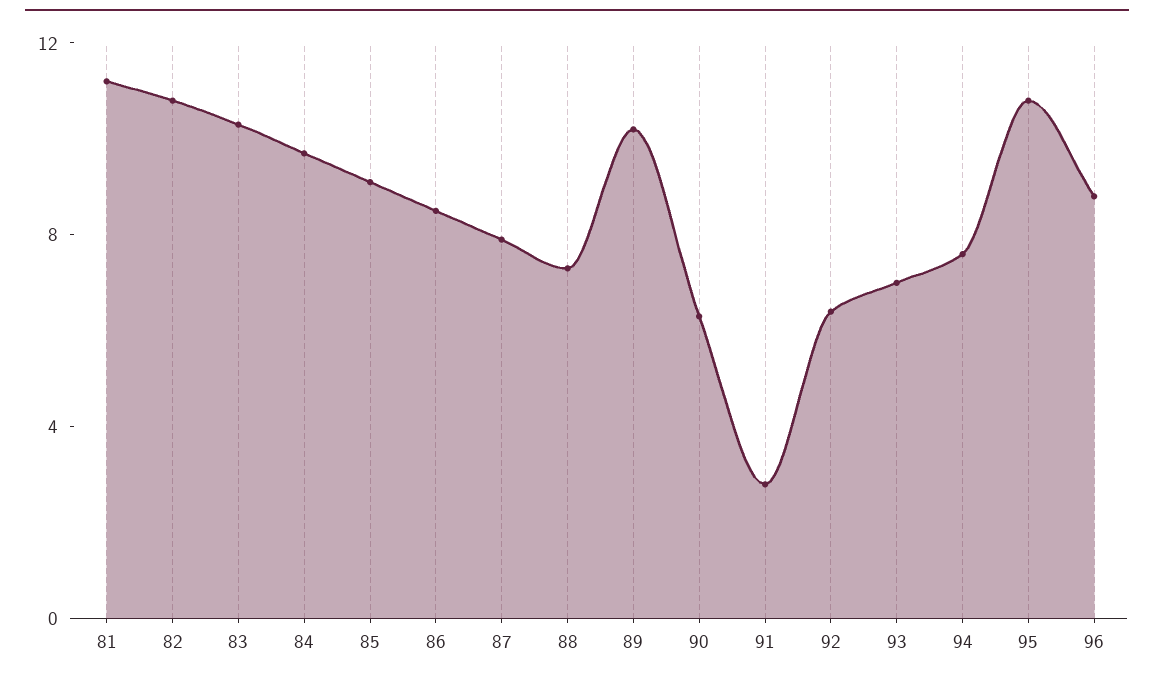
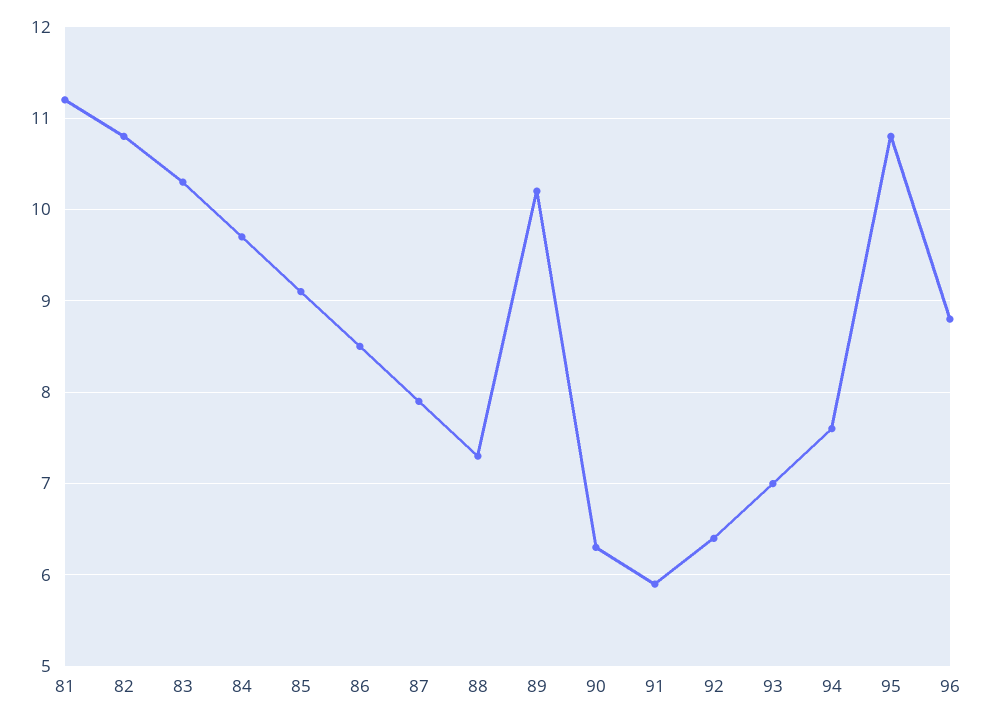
  {
    "81": 11.2,
    "82": 10.8,
    "83": 10.3,
    "84": 9.7,
    "85": 9.1,
    "86": 8.5,
    "87": 7.9,
    "88": 7.3,
    "89": 10.2,
    "90": 6.3,
-   "91": 3,
+   "91": 5.9,
    "92": 6.4,
    "93": 7,
    "94": 7.6,
    "95": 10.8,
    "96": 8.8
  }

